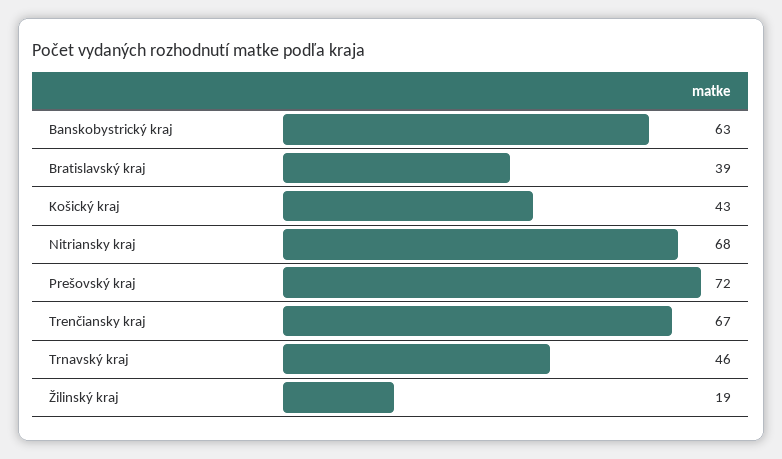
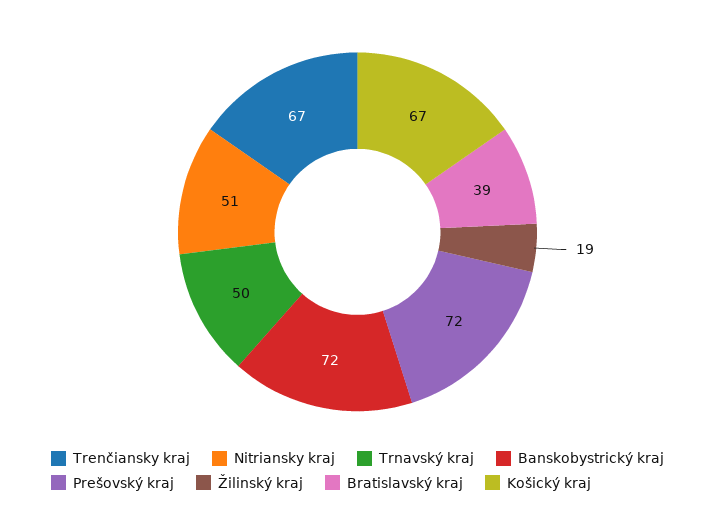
  {
-   "Banskobystrický kraj": 63,
+   "Banskobystrický kraj": 72,
    "Bratislavský kraj": 39,
-   "Košický kraj": 43,
+   "Košický kraj": 67,
-   "Nitriansky kraj": 68,
+   "Nitriansky kraj": 51,
    "Prešovský kraj": 72,
    "Trenčiansky kraj": 67,
-   "Trnavský kraj": 46,
+   "Trnavský kraj": 50,
    "Žilinský kraj": 19
  }

